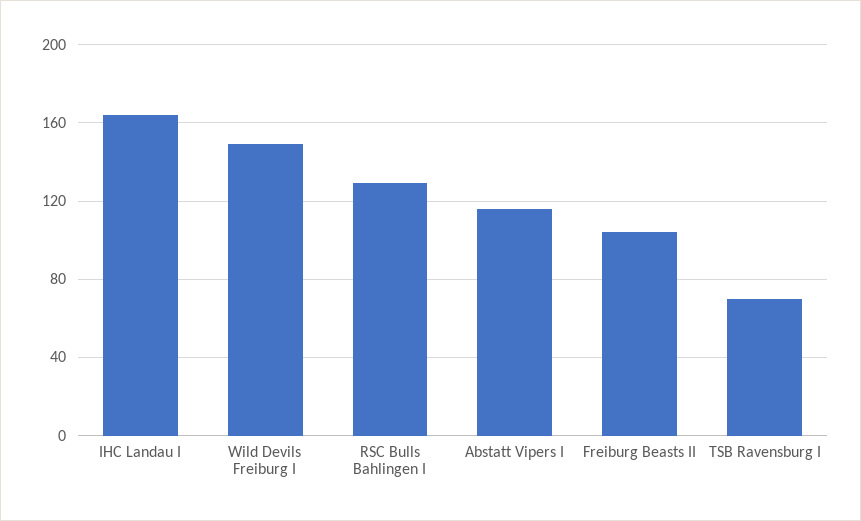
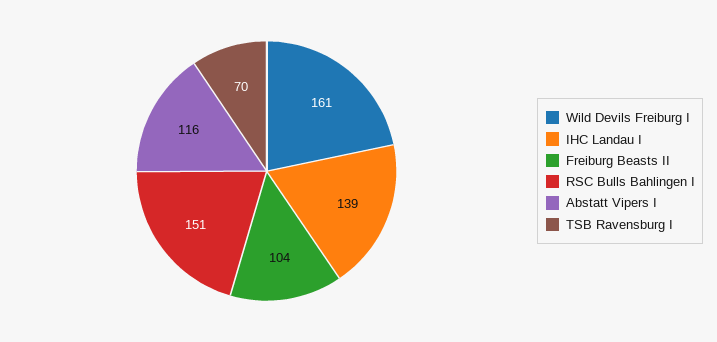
  {
-   "IHC Landau I": 165,
+   "IHC Landau I": 139,
-   "Wild Devils Freiburg I": 150,
+   "Wild Devils Freiburg I": 161,
-   "RSC Bulls Bahlingen I": 130,
+   "RSC Bulls Bahlingen I": 151,
    "Abstatt Vipers I": 116,
    "Freiburg Beasts II": 104,
    "TSB Ravensburg I": 70
  }

